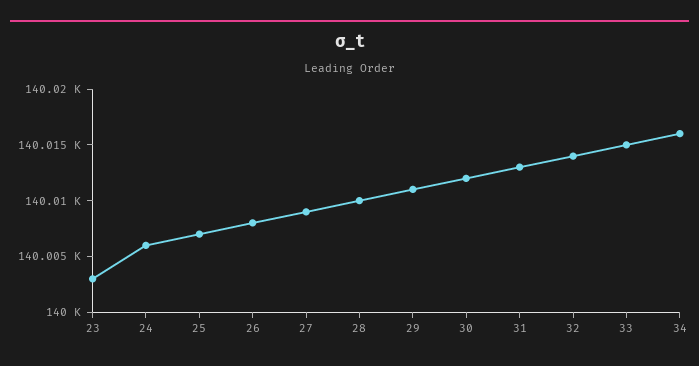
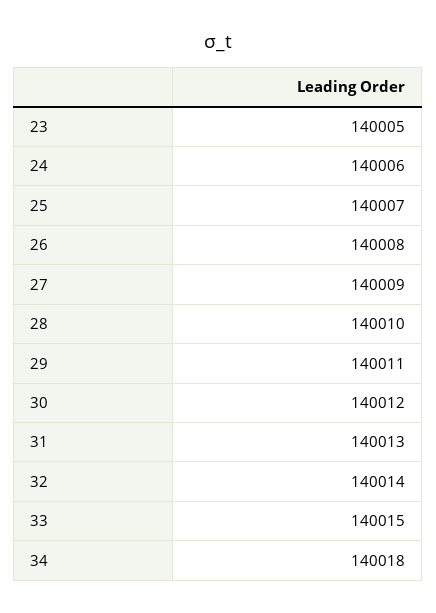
  {
-   "23": 140003,
+   "23": 140005,
    "24": 140006,
    "25": 140007,
    "26": 140008,
    "27": 140009,
    "28": 140010,
    "29": 140011,
    "30": 140012,
    "31": 140013,
    "32": 140014,
    "33": 140015,
-   "34": 140016
+   "34": 140018
  }

